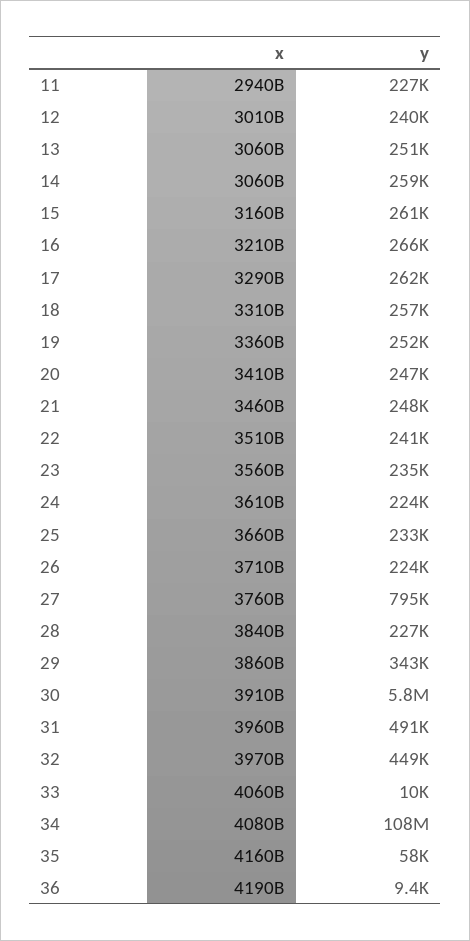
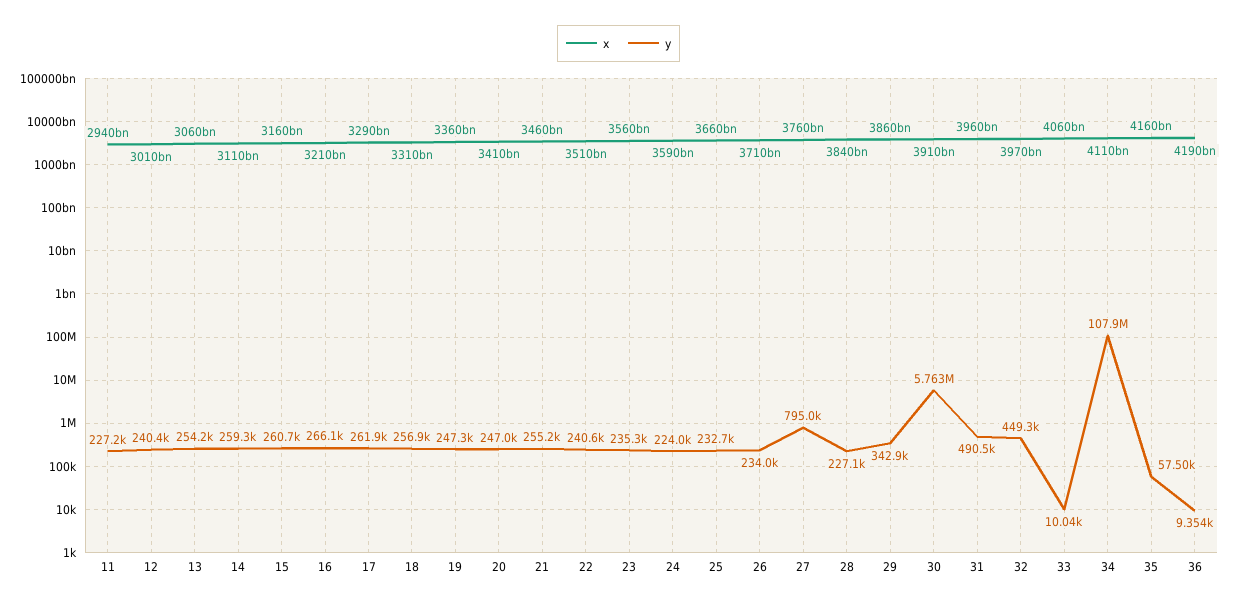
  {
    "x": {
      "11": 2940000000000,
      "12": 3010000000000,
      "13": 3060000000000,
-     "14": 3060000000000,
+     "14": 3110000000000,
      "15": 3160000000000,
      "16": 3210000000000,
      "17": 3290000000000,
      "18": 3310000000000,
      "19": 3360000000000,
      "20": 3410000000000,
      "21": 3460000000000,
      "22": 3510000000000,
      "23": 3560000000000,
-     "24": 3610000000000,
+     "24": 3590000000000,
      "25": 3660000000000,
      "26": 3710000000000,
      "27": 3760000000000,
      "28": 3840000000000,
      "29": 3860000000000,
      "30": 3910000000000,
      "31": 3960000000000,
      "32": 3970000000000,
      "33": 4060000000000,
-     "34": 4080000000000,
+     "34": 4110000000000,
      "35": 4160000000000,
      "36": 4190000000000
    },
    "y": {
      "11": 227200,
      "12": 240400,
-     "13": 251000,
+     "13": 254200,
      "14": 259300,
      "15": 260700,
      "16": 266100,
      "17": 261900,
      "18": 256900,
-     "19": 252000,
+     "19": 247300,
      "20": 247000,
-     "21": 248000,
+     "21": 255200,
      "22": 240600,
      "23": 235300,
      "24": 224000,
      "25": 232700,
-     "26": 224000,
+     "26": 234000,
      "27": 795000,
      "28": 227100,
      "29": 342900,
      "30": 5763000,
      "31": 490500,
      "32": 449300,
      "33": 10040,
      "34": 107900000,
      "35": 57500,
      "36": 9354
    }
  }

